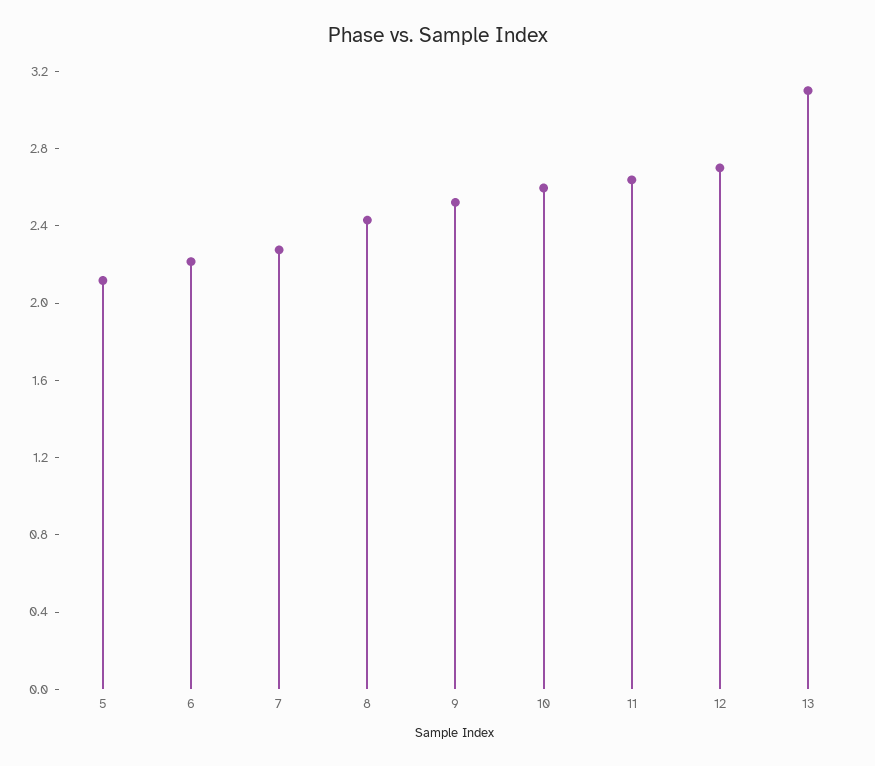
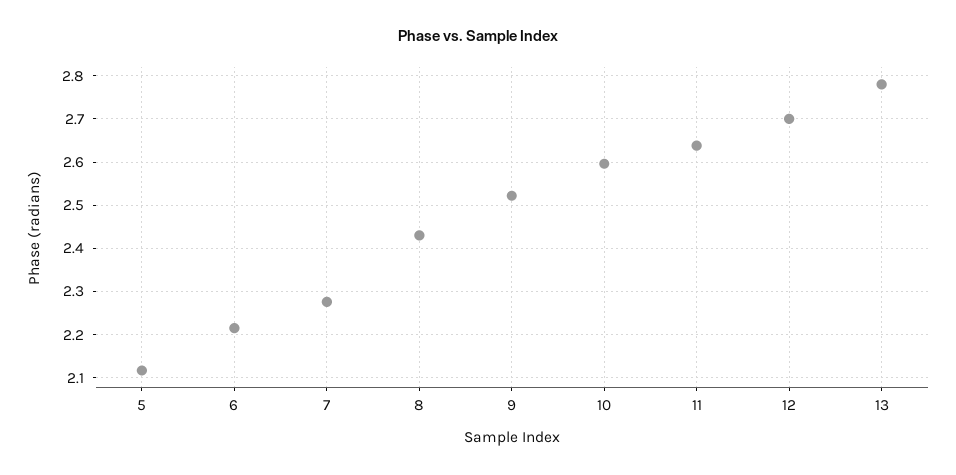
  {
    "5": 2.12,
    "6": 2.22,
    "7": 2.28,
    "8": 2.44,
    "9": 2.52,
    "10": 2.6,
    "11": 2.64,
    "12": 2.7,
-   "13": 3.1
+   "13": 2.78
  }

